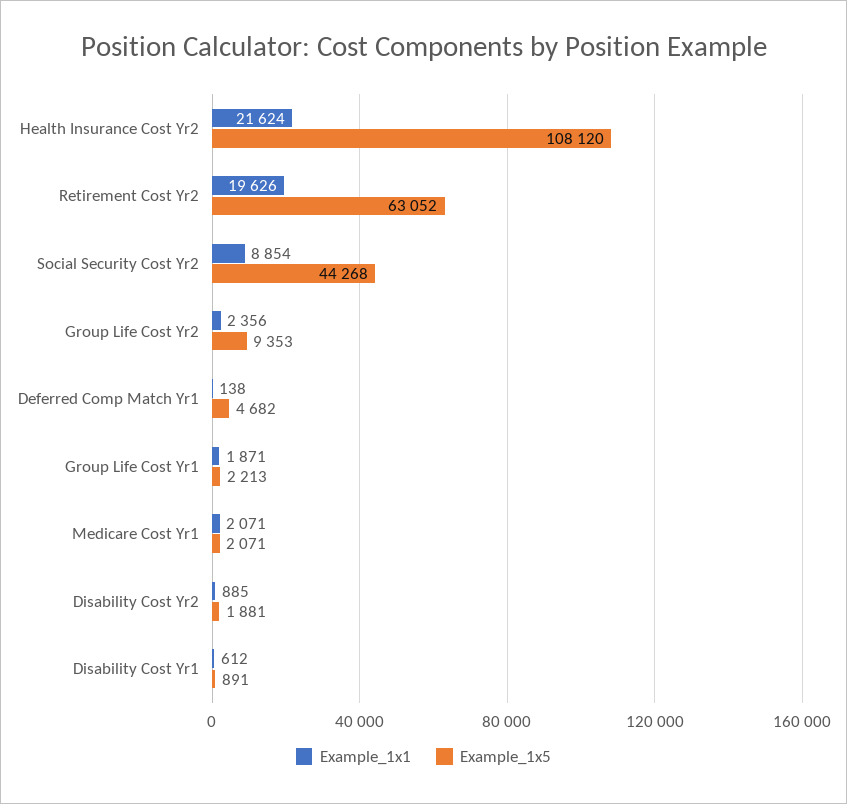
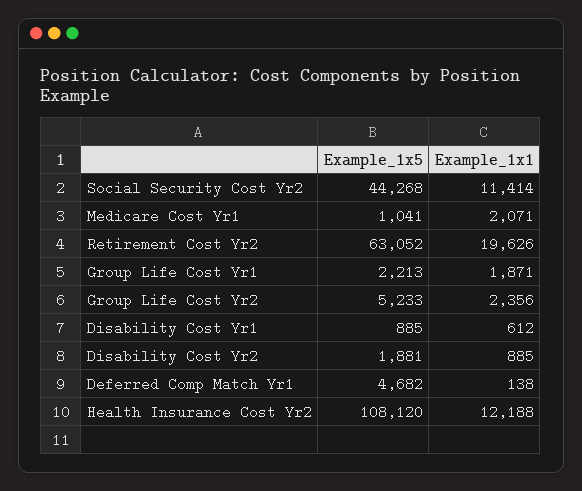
  {
    "Example_1x1": {
-     "Health Insurance Cost Yr2": 21624,
+     "Health Insurance Cost Yr2": 12188,
      "Retirement Cost Yr2": 19626,
-     "Social Security Cost Yr2": 8854,
+     "Social Security Cost Yr2": 11414,
      "Group Life Cost Yr2": 2356,
      "Deferred Comp Match Yr1": 138,
      "Group Life Cost Yr1": 1871,
      "Medicare Cost Yr1": 2071,
      "Disability Cost Yr2": 885,
      "Disability Cost Yr1": 612
    },
    "Example_1x5": {
      "Health Insurance Cost Yr2": 108120,
      "Retirement Cost Yr2": 63052,
      "Social Security Cost Yr2": 44268,
-     "Group Life Cost Yr2": 9353,
+     "Group Life Cost Yr2": 5233,
      "Deferred Comp Match Yr1": 4682,
      "Group Life Cost Yr1": 2213,
-     "Medicare Cost Yr1": 2071,
+     "Medicare Cost Yr1": 1041,
      "Disability Cost Yr2": 1881,
-     "Disability Cost Yr1": 891
+     "Disability Cost Yr1": 885
    }
  }

